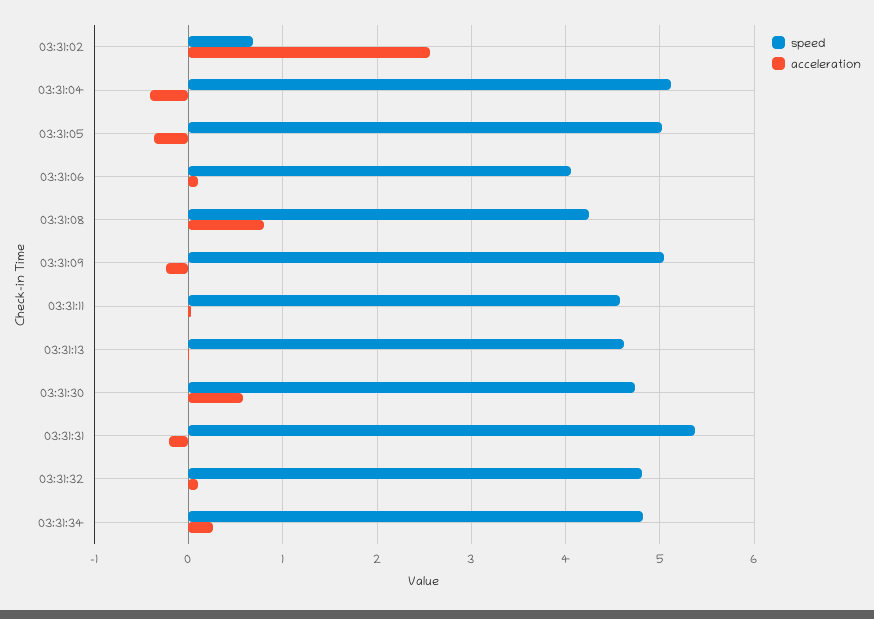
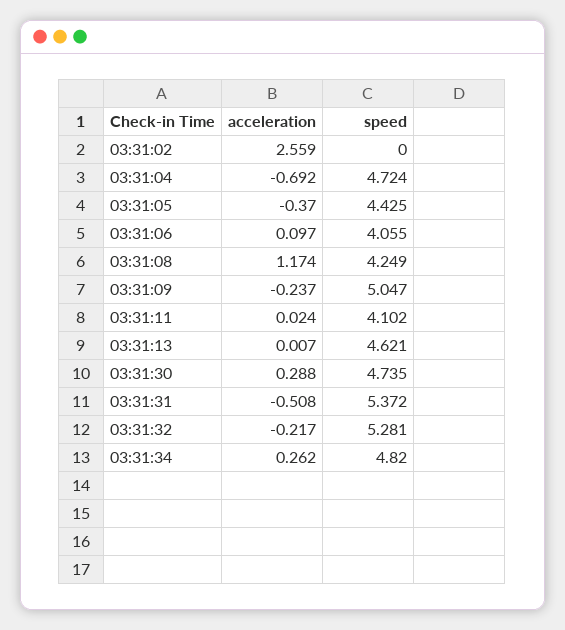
  {
    "speed": {
-     "03:31:02": 0.7,
+     "03:31:02": 0,
-     "03:31:04": 5.1,
+     "03:31:04": 4.724,
-     "03:31:05": 5,
+     "03:31:05": 4.425,
      "03:31:06": 4.055,
      "03:31:08": 4.249,
      "03:31:09": 5.047,
-     "03:31:11": 4.6,
+     "03:31:11": 4.102,
      "03:31:13": 4.621,
      "03:31:30": 4.735,
      "03:31:31": 5.372,
-     "03:31:32": 4.8,
+     "03:31:32": 5.281,
      "03:31:34": 4.82
    },
    "acceleration": {
      "03:31:02": 2.559,
-     "03:31:04": -0.4,
+     "03:31:04": -0.692,
      "03:31:05": -0.37,
      "03:31:06": 0.097,
-     "03:31:08": 0.8,
+     "03:31:08": 1.174,
      "03:31:09": -0.237,
      "03:31:11": 0.024,
      "03:31:13": 0.007,
-     "03:31:30": 0.6,
+     "03:31:30": 0.288,
-     "03:31:31": -0.2,
+     "03:31:31": -0.508,
-     "03:31:32": 0.1,
+     "03:31:32": -0.217,
      "03:31:34": 0.262
    }
  }

